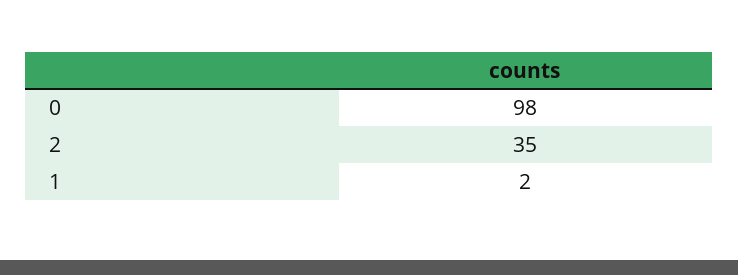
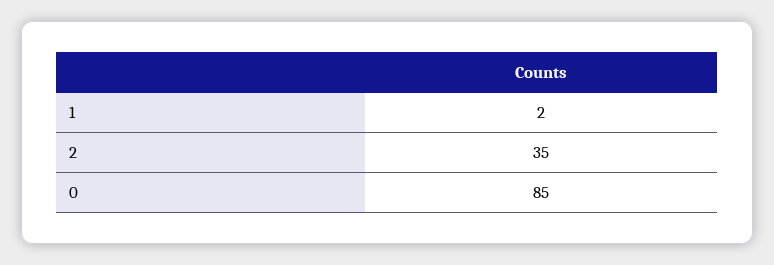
  {
-   "0": 98,
+   "0": 85,
    "2": 35,
    "1": 2
  }

